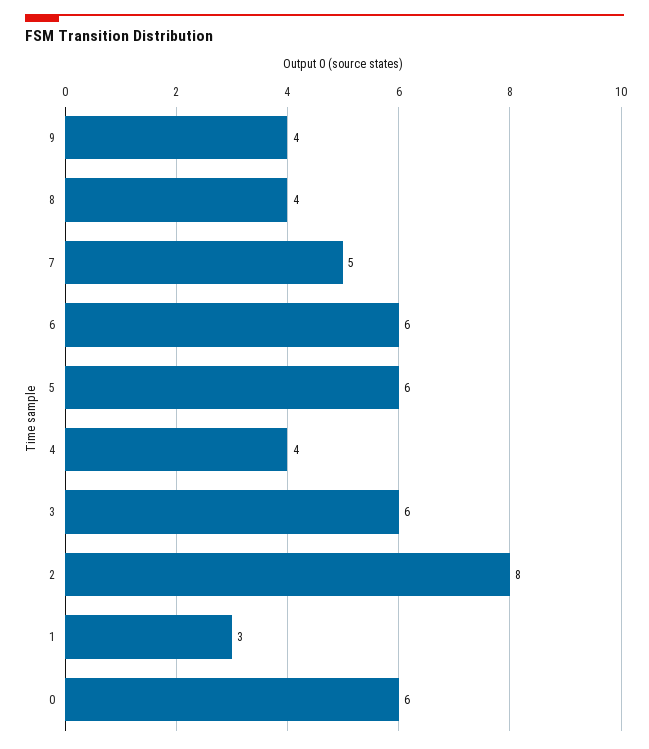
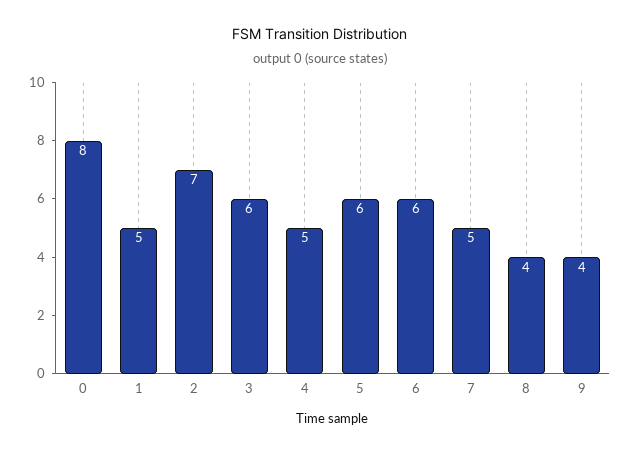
  {
    "9": 4,
    "8": 4,
    "7": 5,
    "6": 6,
    "5": 6,
-   "4": 4,
+   "4": 5,
    "3": 6,
-   "2": 8,
+   "2": 7,
-   "1": 3,
+   "1": 5,
-   "0": 6
+   "0": 8
  }

